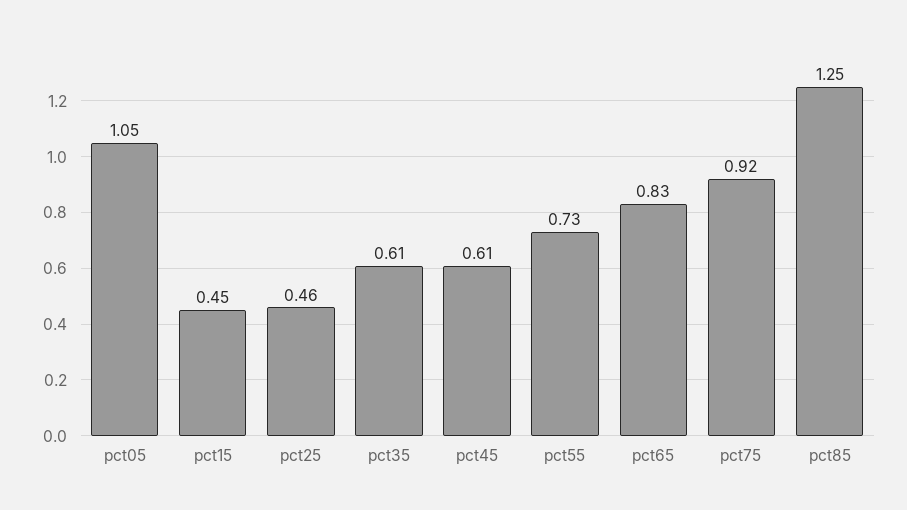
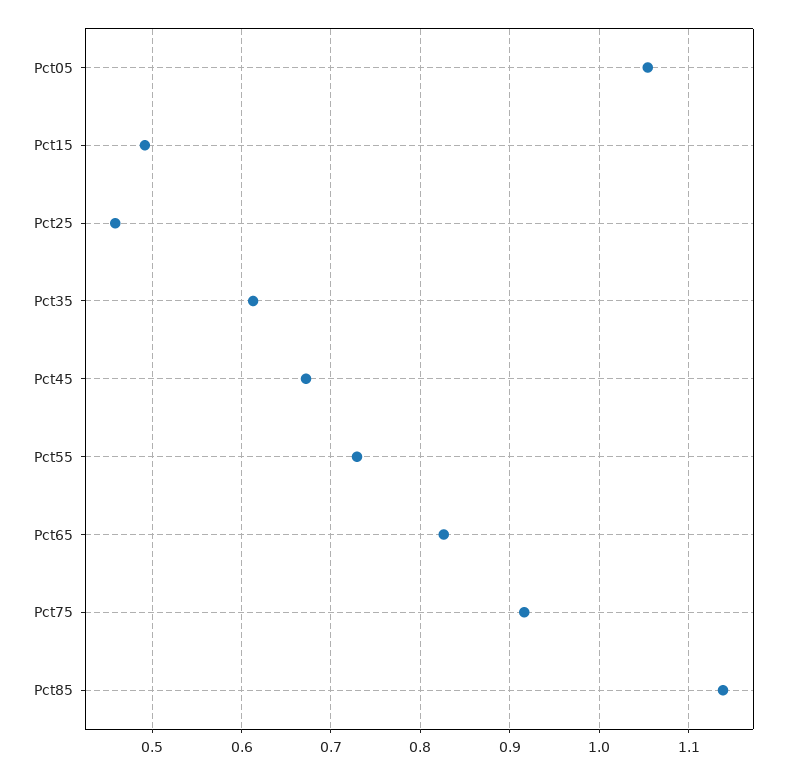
  {
    "pct05": 1.05,
-   "pct15": 0.45,
+   "pct15": 0.49,
    "pct25": 0.46,
    "pct35": 0.61,
-   "pct45": 0.61,
+   "pct45": 0.67,
    "pct55": 0.73,
    "pct65": 0.83,
    "pct75": 0.92,
-   "pct85": 1.25
+   "pct85": 1.14
  }

